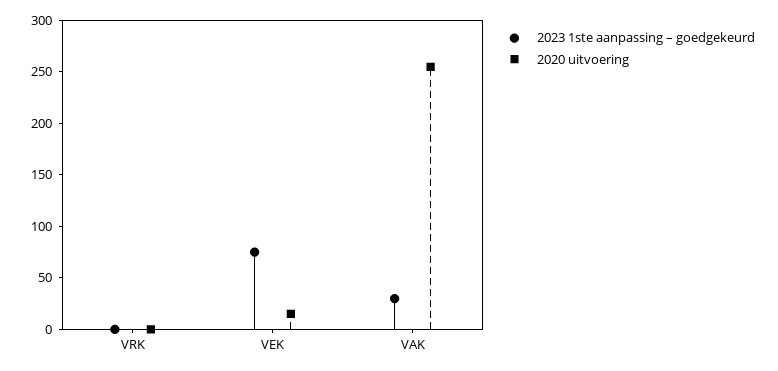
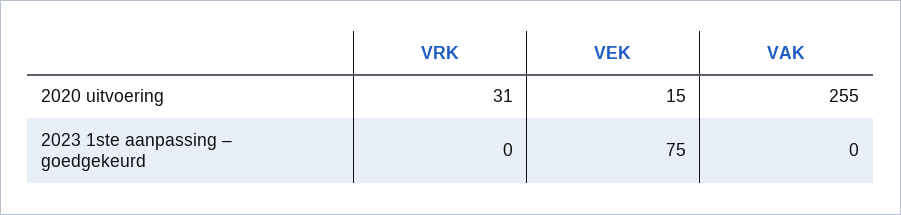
  {
    "2023 1ste aanpassing – goedgekeurd": {
      "VRK": 0,
      "VEK": 75,
-     "VAK": 30
+     "VAK": 0
    },
    "2020 uitvoering": {
-     "VRK": 0,
+     "VRK": 31,
      "VEK": 15,
      "VAK": 255
    }
  }

